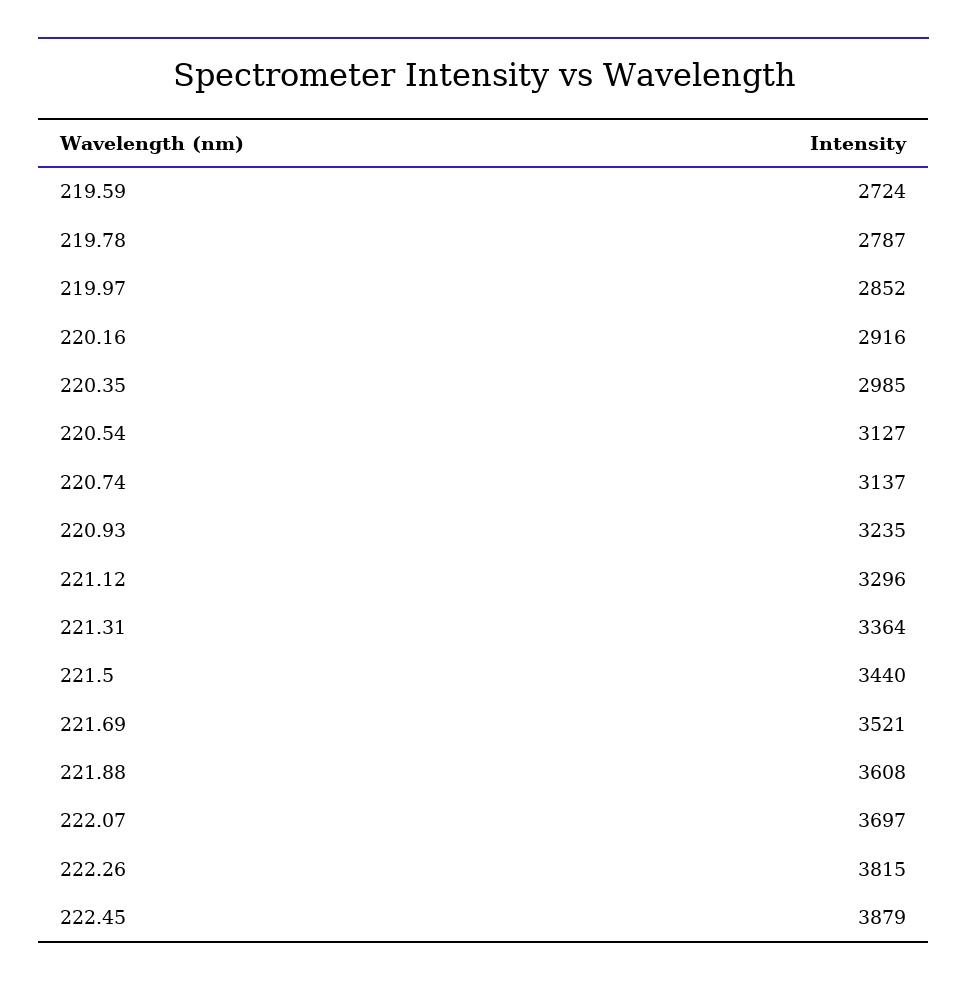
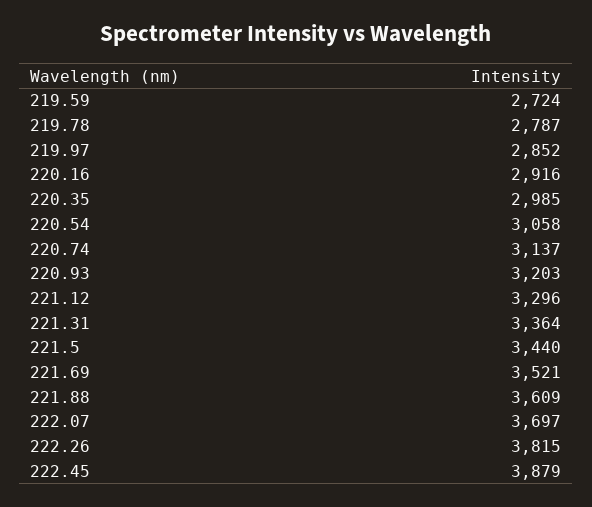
  {
    "219.59": 2724,
    "219.78": 2787,
    "219.97": 2852,
    "220.16": 2916,
    "220.35": 2985,
-   "220.54": 3127,
+   "220.54": 3058,
    "220.74": 3137,
-   "220.93": 3235,
+   "220.93": 3203,
    "221.12": 3296,
    "221.31": 3364,
    "221.5": 3440,
    "221.69": 3521,
-   "221.88": 3608,
+   "221.88": 3609,
    "222.07": 3697,
    "222.26": 3815,
    "222.45": 3879
  }

